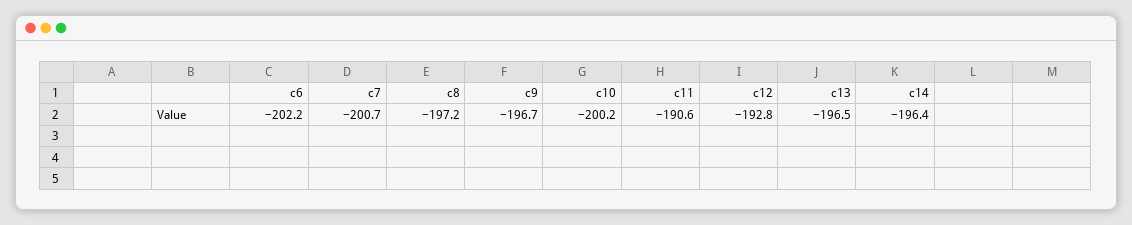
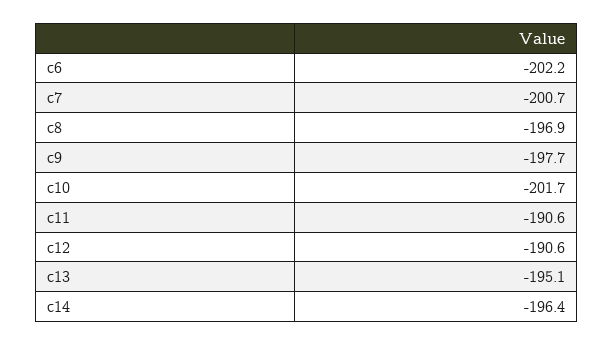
  {
    "c6": -202.2,
    "c7": -200.7,
-   "c8": -197.2,
+   "c8": -196.9,
-   "c9": -196.7,
+   "c9": -197.7,
-   "c10": -200.2,
+   "c10": -201.7,
    "c11": -190.6,
-   "c12": -192.8,
+   "c12": -190.6,
-   "c13": -196.5,
+   "c13": -195.1,
    "c14": -196.4
  }

